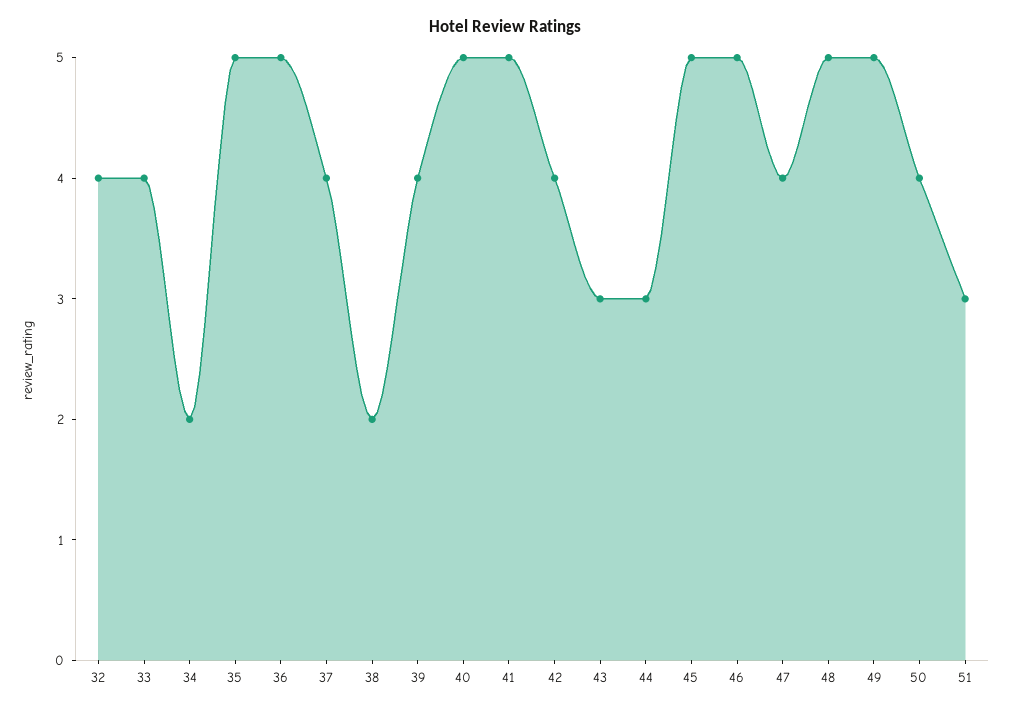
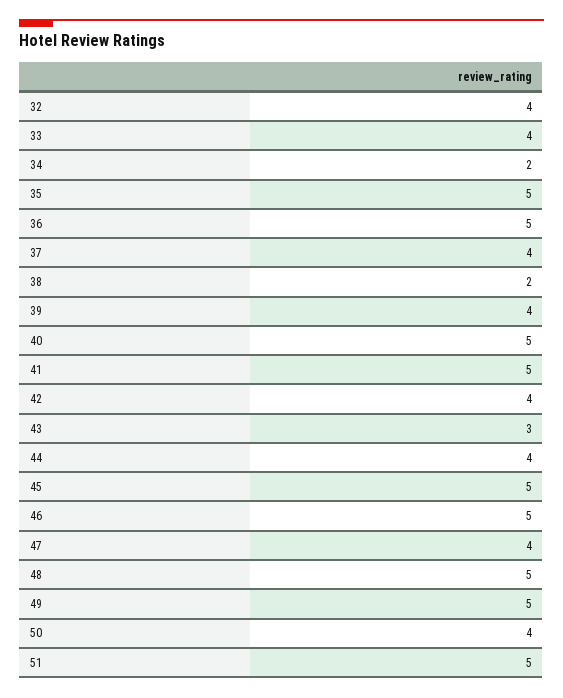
  {
    "32": 4,
    "33": 4,
    "34": 2,
    "35": 5,
    "36": 5,
    "37": 4,
    "38": 2,
    "39": 4,
    "40": 5,
    "41": 5,
    "42": 4,
    "43": 3,
-   "44": 3,
+   "44": 4,
    "45": 5,
    "46": 5,
    "47": 4,
    "48": 5,
    "49": 5,
    "50": 4,
-   "51": 3
+   "51": 5
  }

